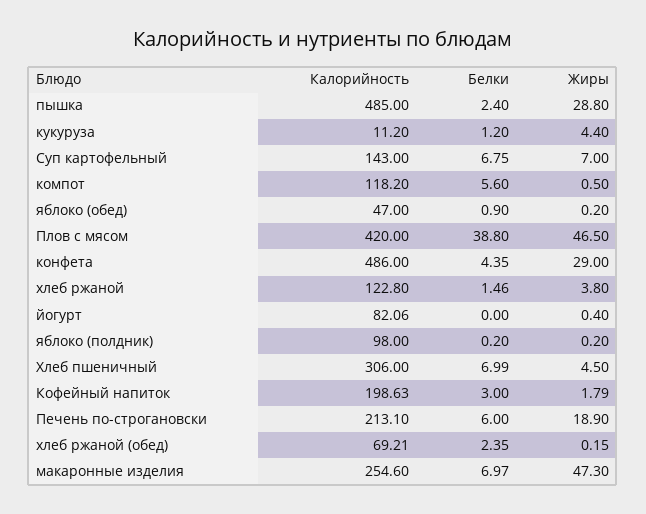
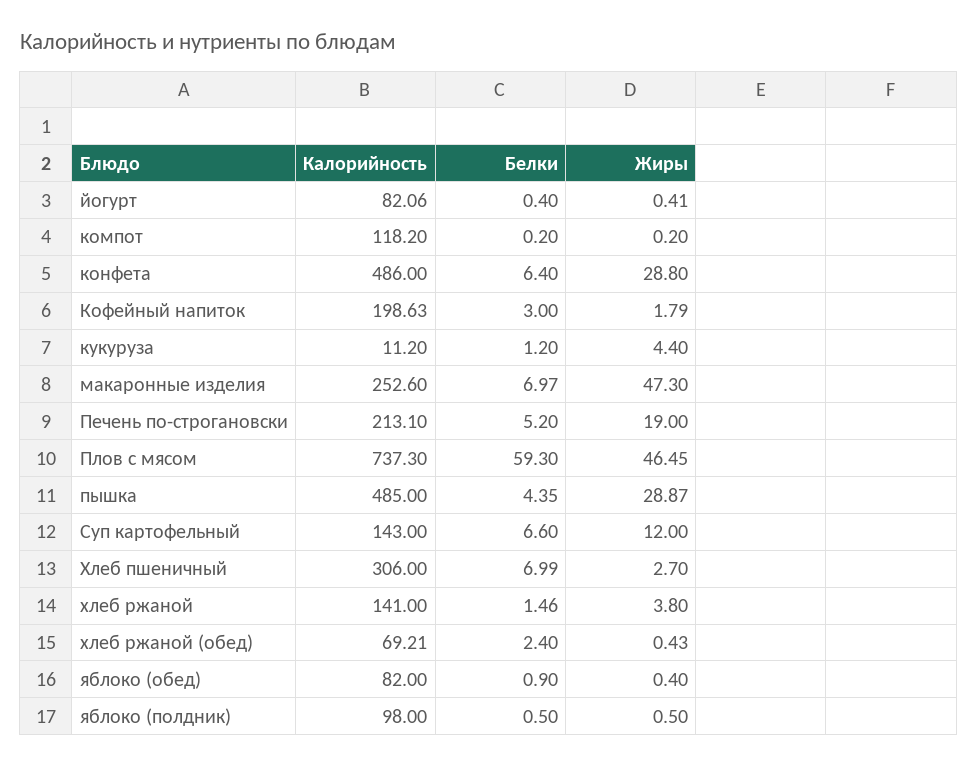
  {
    "Калорийность": {
      "пышка": 485,
      "кукуруза": 11.2,
      "Суп картофельный": 143,
      "компот": 118.2,
-     "яблоко (обед)": 47,
+     "яблоко (обед)": 82,
-     "Плов с мясом": 420,
+     "Плов с мясом": 737.3,
      "конфета": 486,
-     "хлеб ржаной": 122.8,
+     "хлеб ржаной": 141,
      "йогурт": 82.06,
      "яблоко (полдник)": 98,
      "Хлеб пшеничный": 306,
      "Кофейный напиток": 198.63,
      "Печень по-строгановски": 213.1,
      "хлеб ржаной (обед)": 69.21,
-     "макаронные изделия": 254.6
+     "макаронные изделия": 252.6
    },
    "Белки": {
-     "пышка": 2.4,
+     "пышка": 4.35,
      "кукуруза": 1.2,
-     "Суп картофельный": 6.75,
+     "Суп картофельный": 6.6,
-     "компот": 5.6,
+     "компот": 0.2,
      "яблоко (обед)": 0.9,
-     "Плов с мясом": 38.8,
+     "Плов с мясом": 59.3,
-     "конфета": 4.35,
+     "конфета": 6.4,
      "хлеб ржаной": 1.46,
-     "йогурт": 0,
+     "йогурт": 0.4,
-     "яблоко (полдник)": 0.2,
+     "яблоко (полдник)": 0.5,
      "Хлеб пшеничный": 6.99,
      "Кофейный напиток": 3,
-     "Печень по-строгановски": 6,
+     "Печень по-строгановски": 5.2,
-     "хлеб ржаной (обед)": 2.35,
+     "хлеб ржаной (обед)": 2.4,
      "макаронные изделия": 6.97
    },
    "Жиры": {
-     "пышка": 28.8,
+     "пышка": 28.87,
      "кукуруза": 4.4,
-     "Суп картофельный": 7,
+     "Суп картофельный": 12,
-     "компот": 0.5,
+     "компот": 0.2,
-     "яблоко (обед)": 0.2,
+     "яблоко (обед)": 0.4,
-     "Плов с мясом": 46.5,
+     "Плов с мясом": 46.45,
-     "конфета": 29,
+     "конфета": 28.8,
      "хлеб ржаной": 3.8,
-     "йогурт": 0.4,
+     "йогурт": 0.41,
-     "яблоко (полдник)": 0.2,
+     "яблоко (полдник)": 0.5,
-     "Хлеб пшеничный": 4.5,
+     "Хлеб пшеничный": 2.7,
      "Кофейный напиток": 1.79,
-     "Печень по-строгановски": 18.9,
+     "Печень по-строгановски": 19,
-     "хлеб ржаной (обед)": 0.15,
+     "хлеб ржаной (обед)": 0.43,
      "макаронные изделия": 47.3
    }
  }

